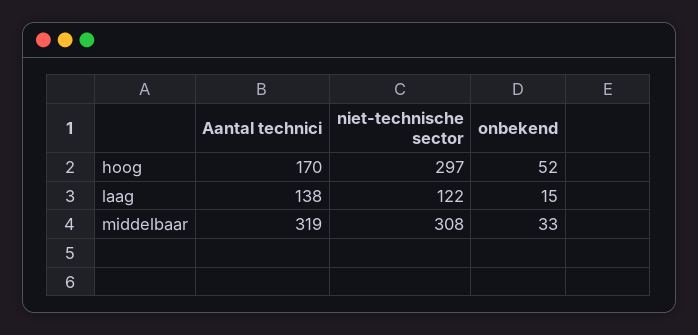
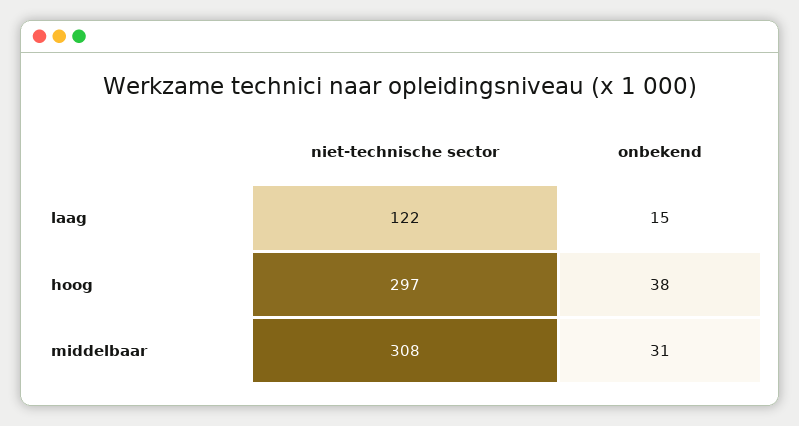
  {
-   "Aantal technici": {
-     "hoog": 170,
-     "laag": 138,
-     "middelbaar": 319
-   },
    "niet-technische sector": {
      "hoog": 297,
      "laag": 122,
      "middelbaar": 308
    },
    "onbekend": {
-     "hoog": 52,
+     "hoog": 38,
      "laag": 15,
-     "middelbaar": 33
+     "middelbaar": 31
    }
  }

